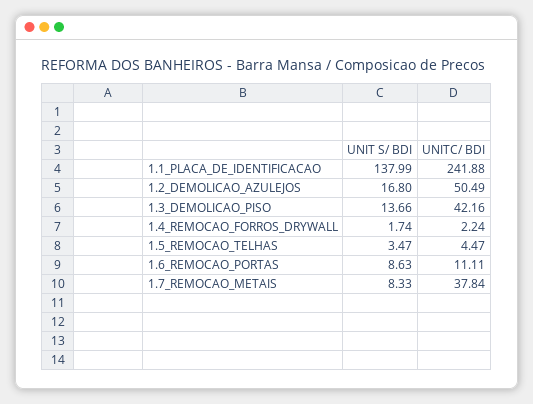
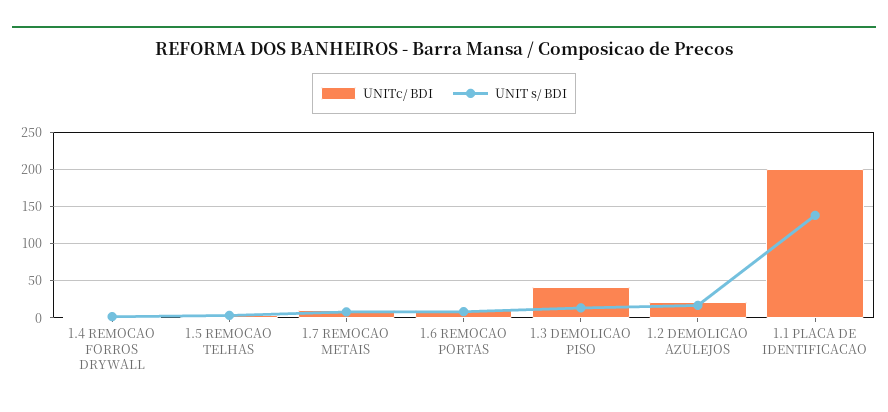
  {
    "UNIT S/ BDI": {
      "1.1_PLACA_DE_IDENTIFICACAO": 137.99,
      "1.2_DEMOLICAO_AZULEJOS": 16.8,
      "1.3_DEMOLICAO_PISO": 13.66,
      "1.4_REMOCAO_FORROS_DRYWALL": 1.74,
      "1.5_REMOCAO_TELHAS": 3.47,
      "1.6_REMOCAO_PORTAS": 8.63,
      "1.7_REMOCAO_METAIS": 8.33
    },
    "UNITC/ BDI": {
-     "1.1_PLACA_DE_IDENTIFICACAO": 241.88,
+     "1.1_PLACA_DE_IDENTIFICACAO": 200,
-     "1.2_DEMOLICAO_AZULEJOS": 50.49,
+     "1.2_DEMOLICAO_AZULEJOS": 20,
      "1.3_DEMOLICAO_PISO": 42.16,
      "1.4_REMOCAO_FORROS_DRYWALL": 2.24,
      "1.5_REMOCAO_TELHAS": 4.47,
      "1.6_REMOCAO_PORTAS": 11.11,
-     "1.7_REMOCAO_METAIS": 37.84
+     "1.7_REMOCAO_METAIS": 10
    }
  }

